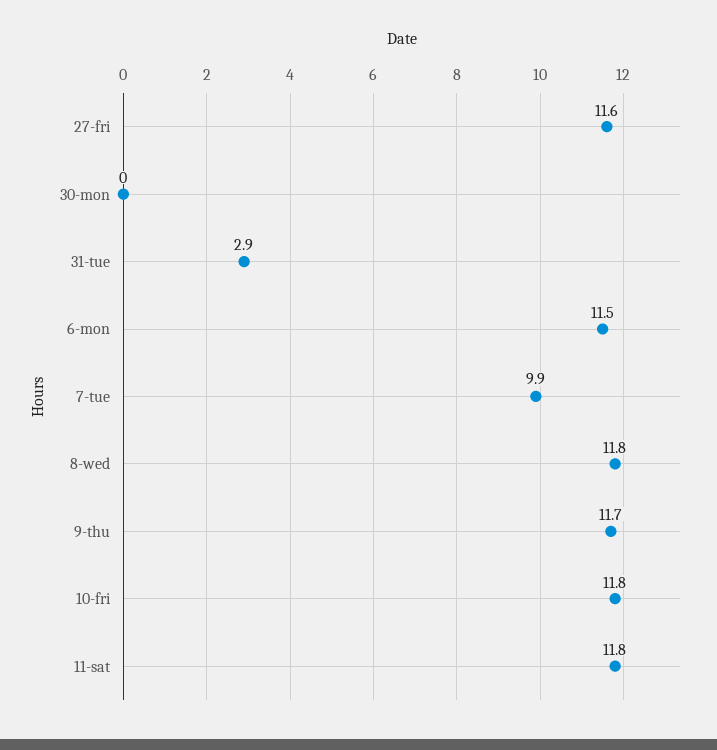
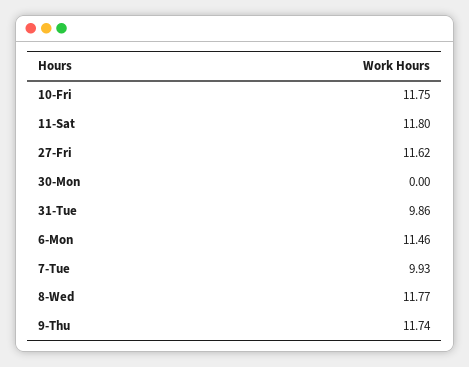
  {
    "27-fri": 11.62,
    "30-mon": 0,
-   "31-tue": 2.9,
+   "31-tue": 9.86,
    "6-mon": 11.46,
    "7-tue": 9.93,
    "8-wed": 11.77,
    "9-thu": 11.74,
    "10-fri": 11.75,
    "11-sat": 11.8
  }

